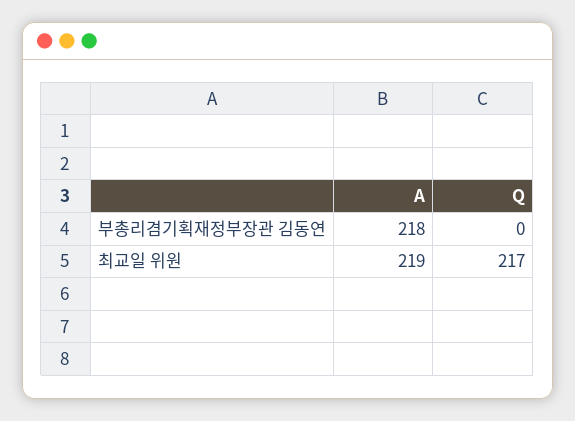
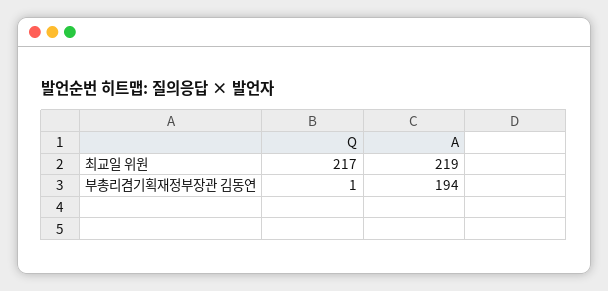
  {
    "A": {
-     "부총리겸기획재정부장관 김동연": 218,
+     "부총리겸기획재정부장관 김동연": 194,
      "최교일 위원": 219
    },
    "Q": {
-     "부총리겸기획재정부장관 김동연": 0,
+     "부총리겸기획재정부장관 김동연": 1,
      "최교일 위원": 217
    }
  }

